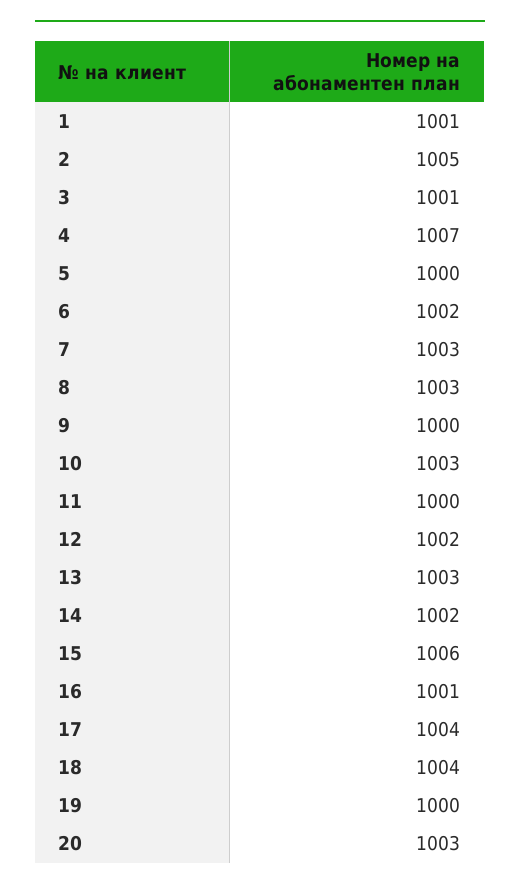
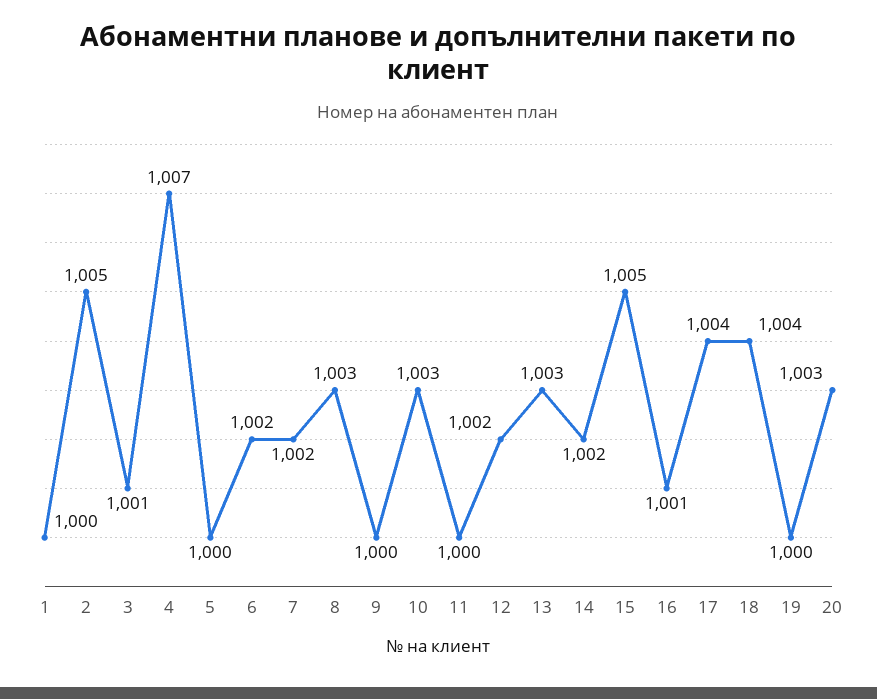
  {
-   "1": 1001,
+   "1": 1000,
    "2": 1005,
    "3": 1001,
    "4": 1007,
    "5": 1000,
    "6": 1002,
-   "7": 1003,
+   "7": 1002,
    "8": 1003,
    "9": 1000,
    "10": 1003,
    "11": 1000,
    "12": 1002,
    "13": 1003,
    "14": 1002,
-   "15": 1006,
+   "15": 1005,
    "16": 1001,
    "17": 1004,
    "18": 1004,
    "19": 1000,
    "20": 1003
  }

